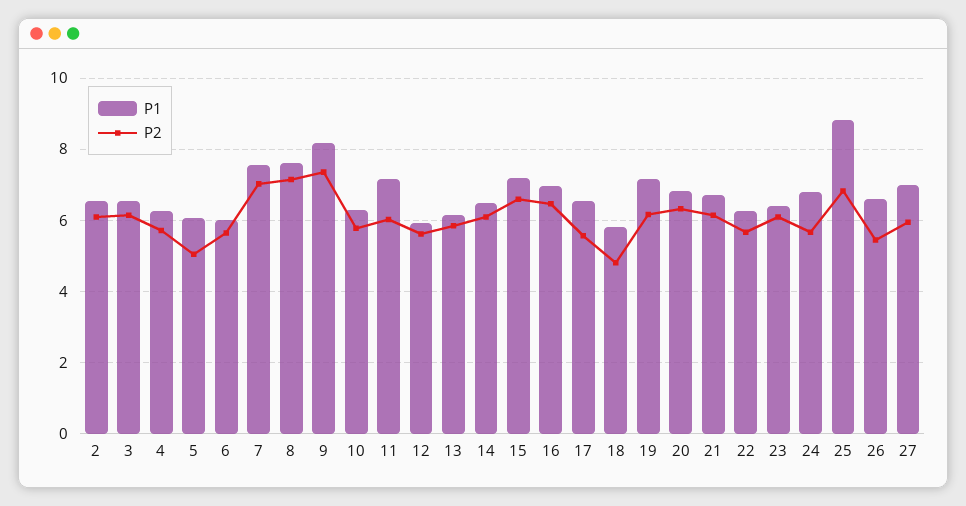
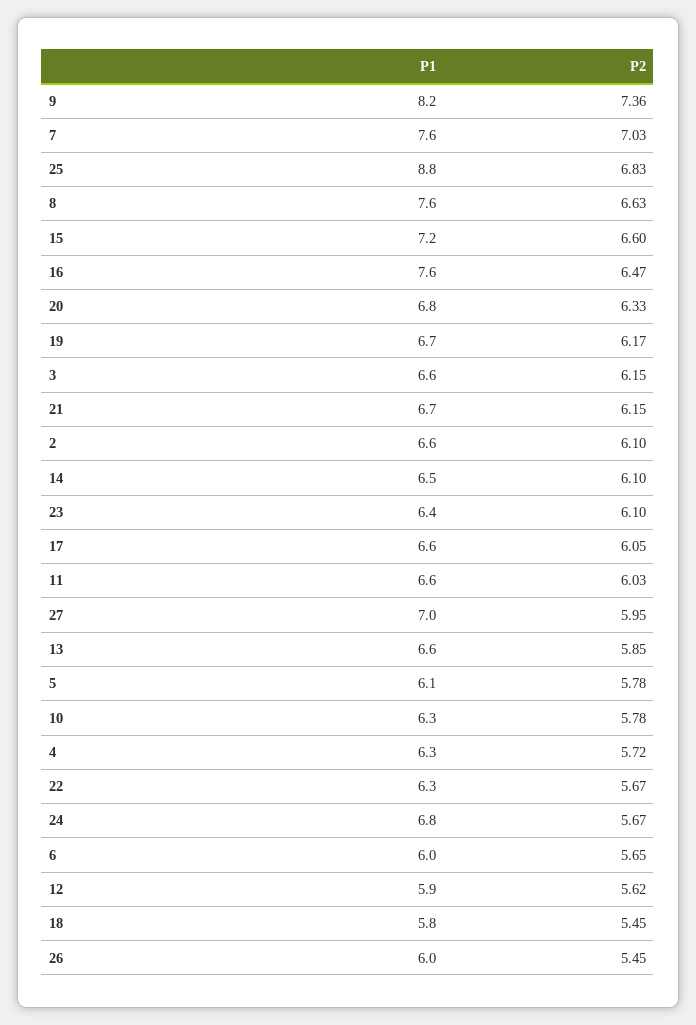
  {
    "P1": {
      "2": 6.6,
      "3": 6.6,
      "4": 6.3,
      "5": 6.1,
      "6": 6,
      "7": 7.6,
      "8": 7.6,
      "9": 8.2,
      "10": 6.3,
-     "11": 7.2,
+     "11": 6.6,
      "12": 5.9,
-     "13": 6.2,
+     "13": 6.6,
      "14": 6.5,
      "15": 7.2,
-     "16": 7,
+     "16": 7.6,
      "17": 6.6,
      "18": 5.8,
-     "19": 7.2,
+     "19": 6.7,
      "20": 6.8,
      "21": 6.7,
      "22": 6.3,
      "23": 6.4,
      "24": 6.8,
      "25": 8.8,
-     "26": 6.6,
+     "26": 6,
      "27": 7
    },
    "P2": {
      "2": 6.1,
      "3": 6.15,
      "4": 5.72,
-     "5": 5,
+     "5": 5.78,
      "6": 5.65,
      "7": 7.03,
-     "8": 7.2,
+     "8": 6.63,
      "9": 7.36,
      "10": 5.78,
      "11": 6.03,
      "12": 5.62,
      "13": 5.85,
      "14": 6.1,
      "15": 6.6,
      "16": 6.47,
-     "17": 5.6,
+     "17": 6.05,
-     "18": 4.8,
+     "18": 5.45,
      "19": 6.17,
      "20": 6.33,
      "21": 6.15,
      "22": 5.67,
      "23": 6.1,
      "24": 5.67,
      "25": 6.83,
      "26": 5.45,
      "27": 5.95
    }
  }

